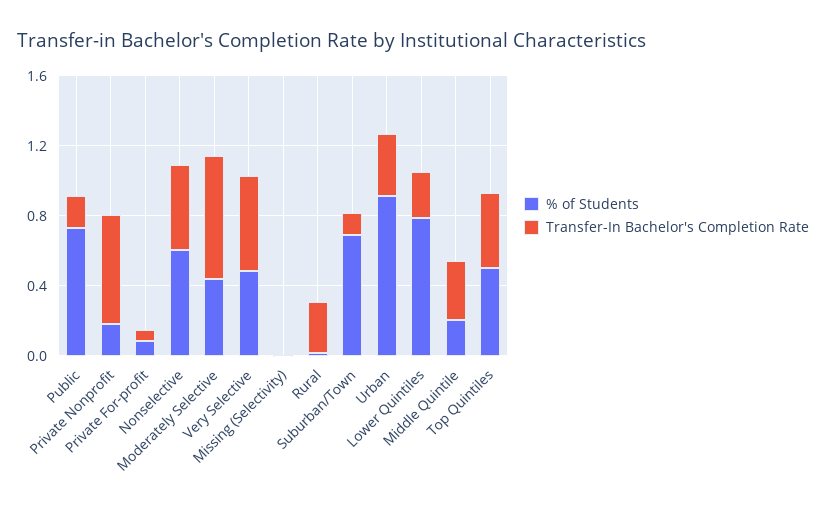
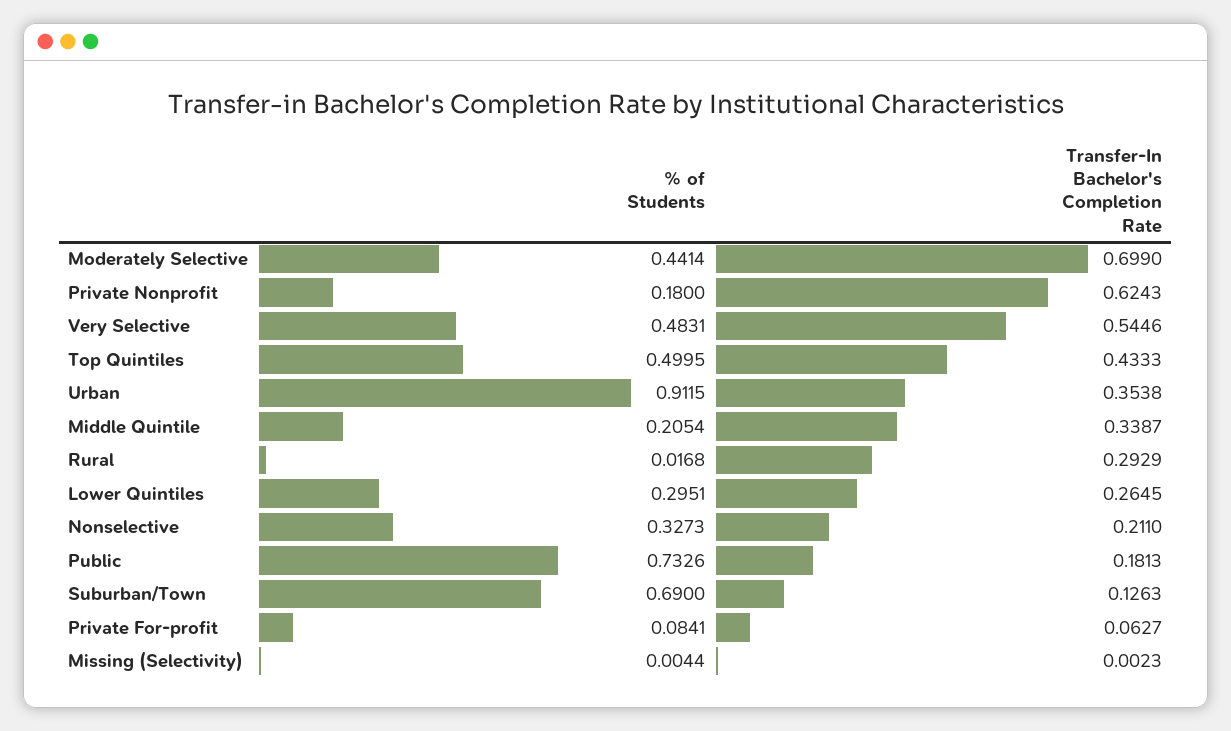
  {
    "% of Students": {
      "Public": 0.7326,
      "Private Nonprofit": 0.18,
      "Private For-profit": 0.0841,
-     "Nonselective": 0.6,
+     "Nonselective": 0.3273,
      "Moderately Selective": 0.4414,
      "Very Selective": 0.4831,
      "Missing (Selectivity)": 0.0044,
      "Rural": 0.0168,
      "Suburban/Town": 0.69,
      "Urban": 0.9115,
-     "Lower Quintiles": 0.8,
+     "Lower Quintiles": 0.2951,
      "Middle Quintile": 0.2054,
      "Top Quintiles": 0.4995
    },
    "Transfer-In Bachelor's Completion Rate": {
      "Public": 0.1813,
      "Private Nonprofit": 0.6243,
      "Private For-profit": 0.0627,
-     "Nonselective": 0.5,
+     "Nonselective": 0.211,
      "Moderately Selective": 0.699,
      "Very Selective": 0.5446,
      "Missing (Selectivity)": 0.0023,
      "Rural": 0.2929,
      "Suburban/Town": 0.1263,
      "Urban": 0.3538,
      "Lower Quintiles": 0.2645,
      "Middle Quintile": 0.3387,
      "Top Quintiles": 0.4333
    }
  }

